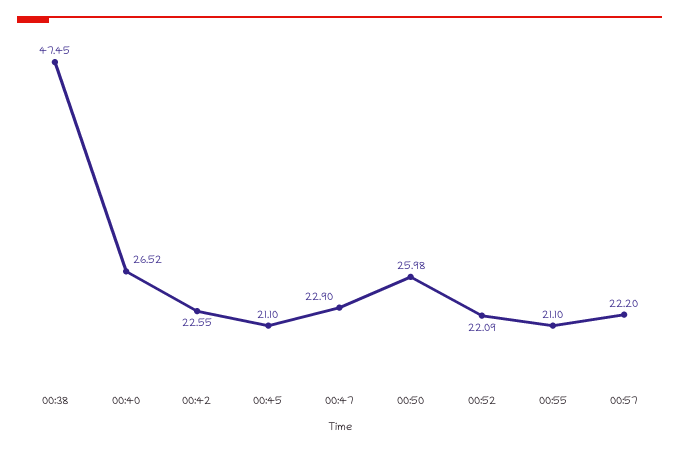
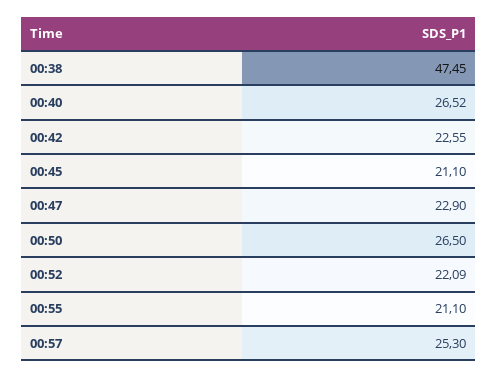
  {
    "00:38": 47.45,
    "00:40": 26.52,
    "00:42": 22.55,
    "00:45": 21.1,
    "00:47": 22.9,
-   "00:50": 25.98,
+   "00:50": 26.5,
    "00:52": 22.09,
    "00:55": 21.1,
-   "00:57": 22.2
+   "00:57": 25.3
  }

